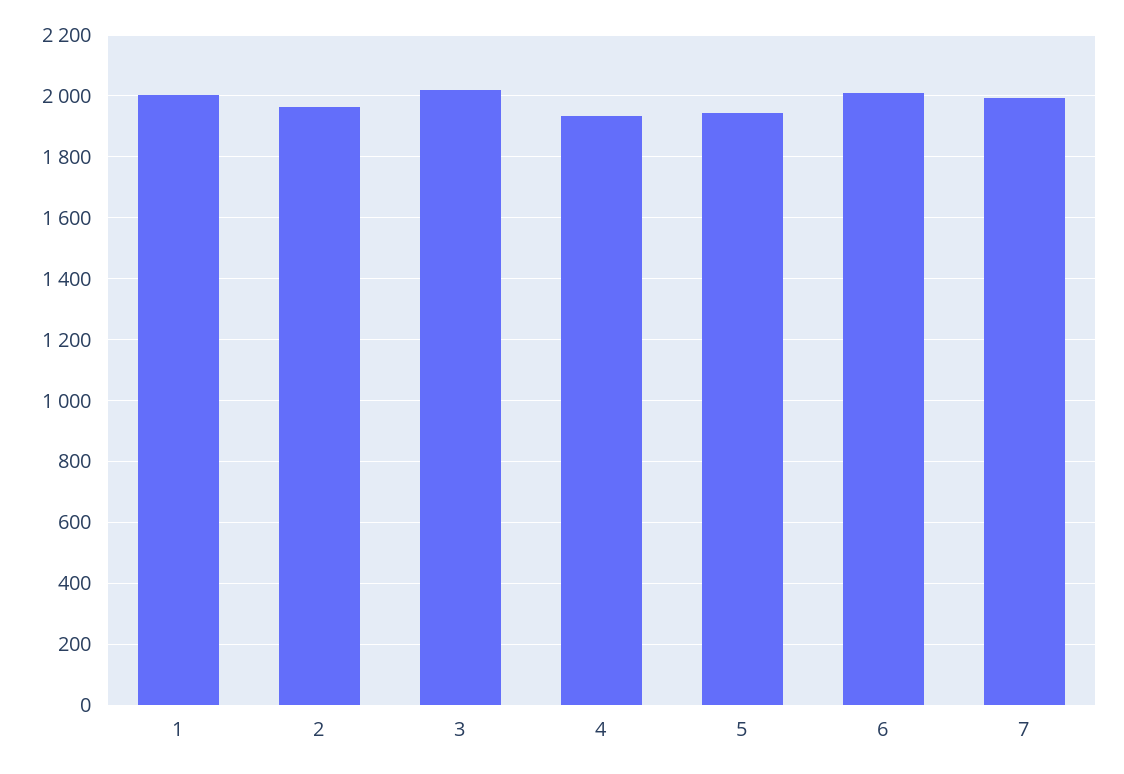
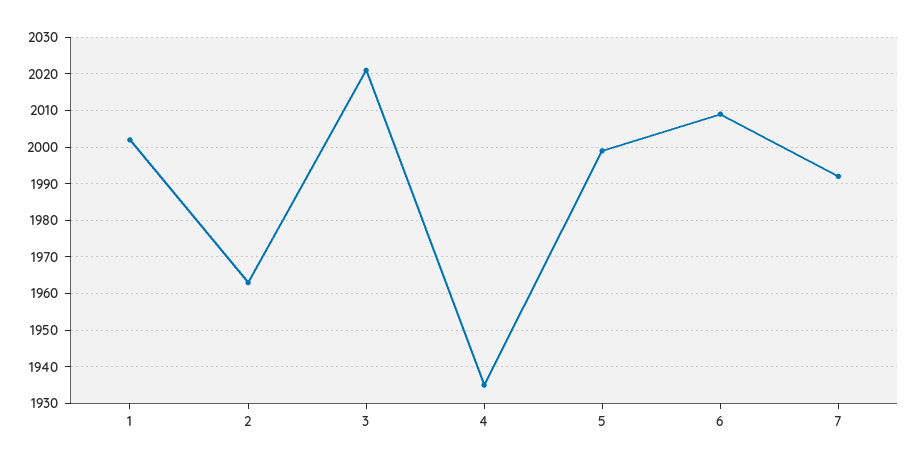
  {
    "1": 2000,
    "2": 1965,
    "3": 2020,
    "4": 1935,
-   "5": 1940,
+   "5": 2000,
    "6": 2010,
    "7": 1990
  }

